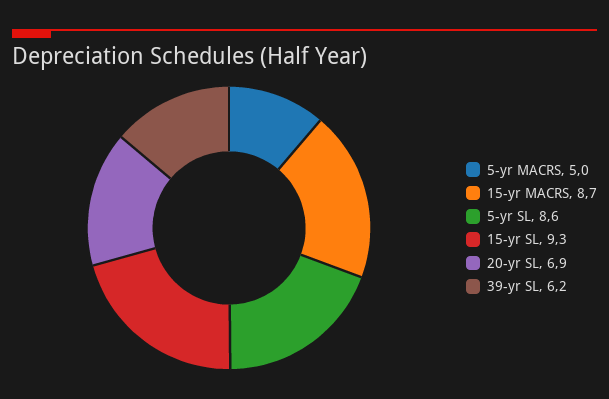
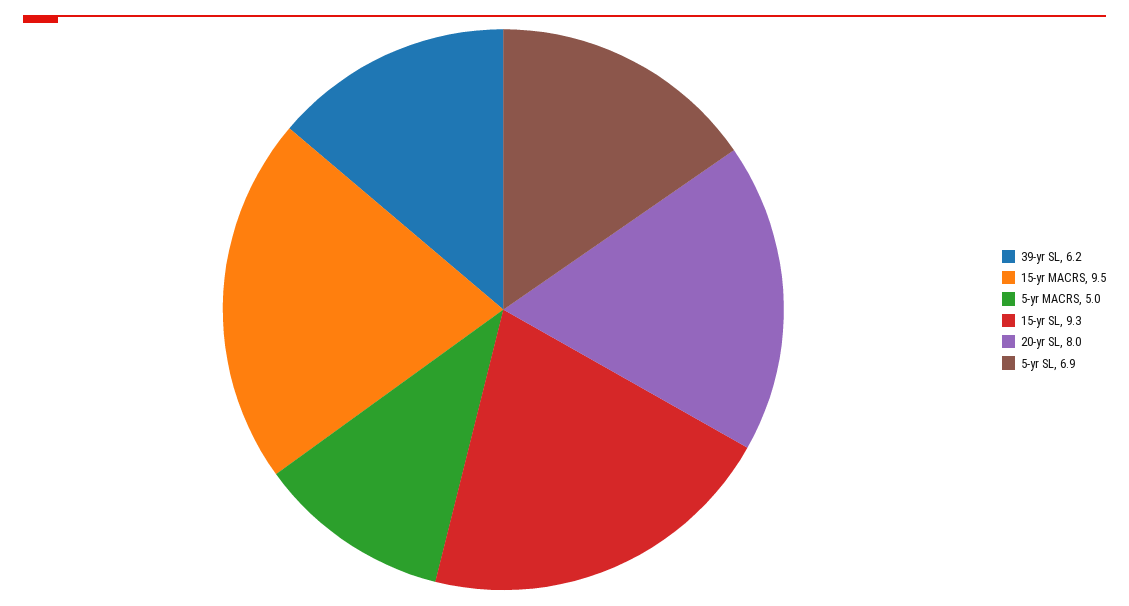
  {
    "5-yr MACRS": 5,
-   "15-yr MACRS": 8.7,
+   "15-yr MACRS": 9.5,
-   "5-yr SL": 8.6,
+   "5-yr SL": 6.9,
    "15-yr SL": 9.3,
-   "20-yr SL": 6.9,
+   "20-yr SL": 8,
    "39-yr SL": 6.2
  }

